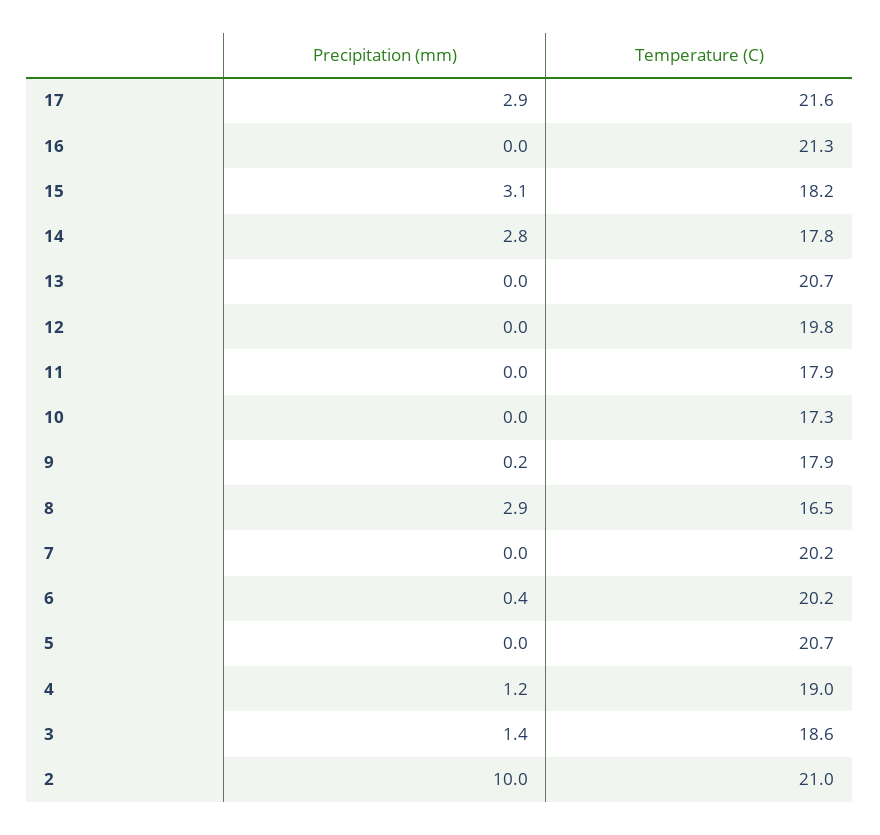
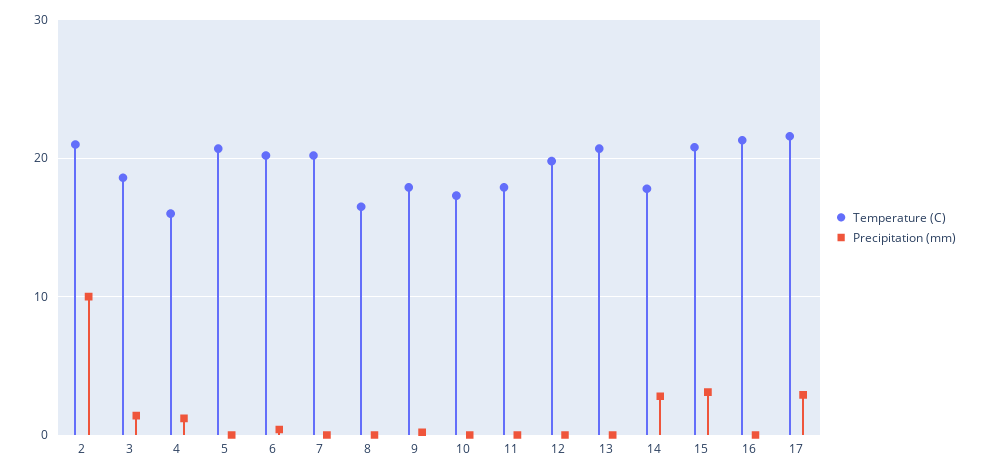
  {
    "Precipitation (mm)": {
      "17": 2.9,
      "16": 0,
      "15": 3.1,
      "14": 2.8,
      "13": 0,
      "12": 0,
      "11": 0,
      "10": 0,
      "9": 0.2,
-     "8": 2.9,
+     "8": 0,
      "7": 0,
      "6": 0.4,
      "5": 0,
      "4": 1.2,
      "3": 1.4,
      "2": 10
    },
    "Temperature (C)": {
      "17": 21.6,
      "16": 21.3,
-     "15": 18.2,
+     "15": 21,
      "14": 17.8,
      "13": 20.7,
      "12": 19.8,
      "11": 17.9,
      "10": 17.3,
      "9": 17.9,
      "8": 16.5,
      "7": 20.2,
      "6": 20.2,
      "5": 20.7,
-     "4": 19,
+     "4": 16,
      "3": 18.6,
      "2": 21
    }
  }

